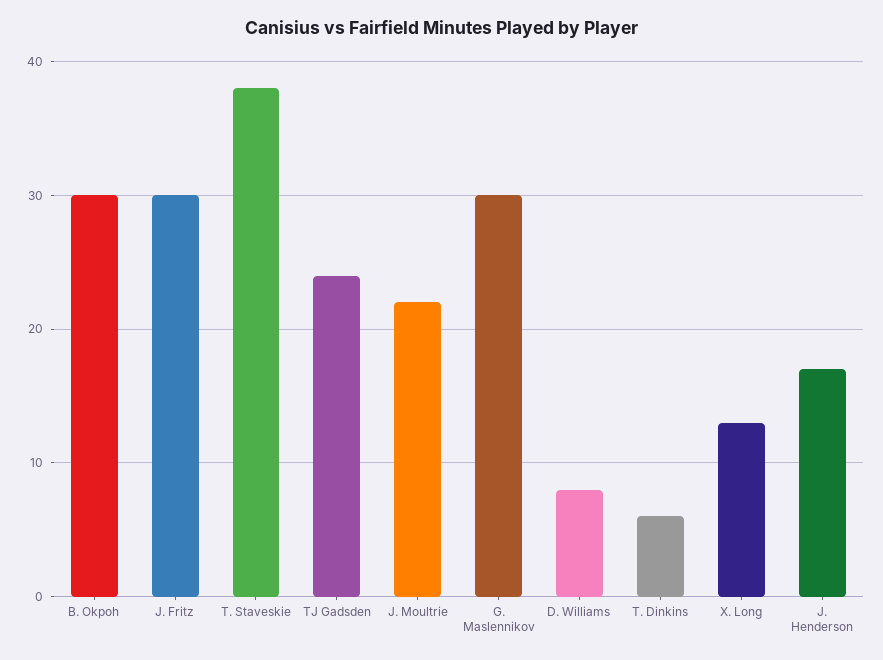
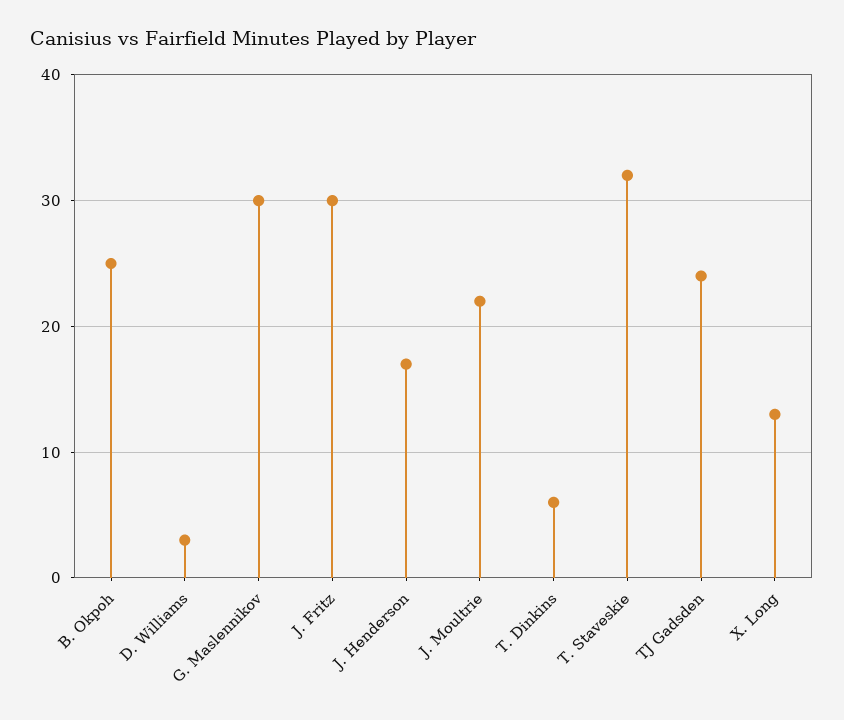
  {
-   "B. Okpoh": 30,
+   "B. Okpoh": 25,
    "J. Fritz": 30,
-   "T. Staveskie": 38,
+   "T. Staveskie": 32,
    "TJ Gadsden": 24,
    "J. Moultrie": 22,
    "G. Maslennikov": 30,
-   "D. Williams": 8,
+   "D. Williams": 3,
    "T. Dinkins": 6,
    "X. Long": 13,
    "J. Henderson": 17
  }

